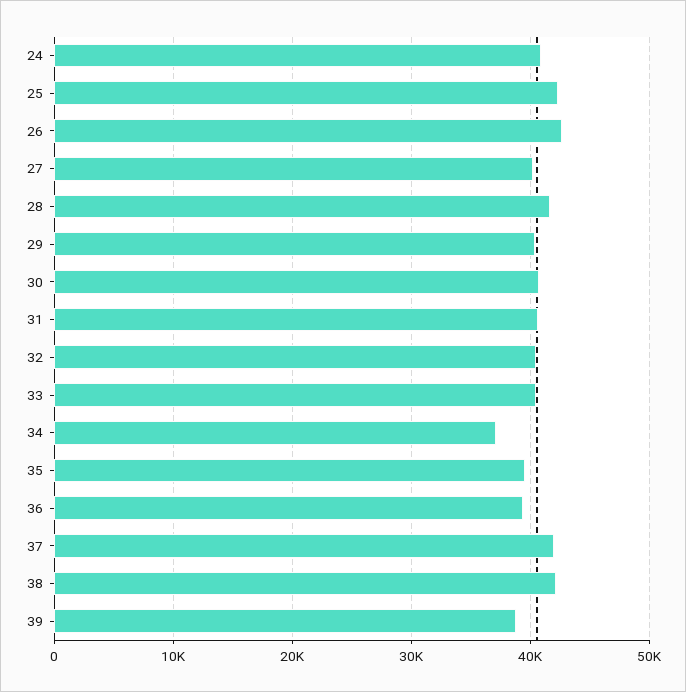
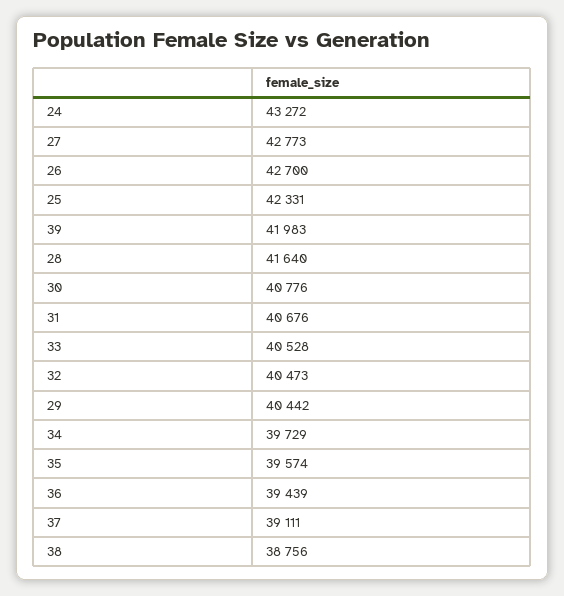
  {
-   "24": 41000,
+   "24": 43272,
    "25": 42331,
    "26": 42700,
-   "27": 40000,
+   "27": 42773,
    "28": 41640,
    "29": 40442,
    "30": 40776,
    "31": 40676,
    "32": 40473,
    "33": 40528,
-   "34": 37000,
+   "34": 39729,
    "35": 39574,
    "36": 39439,
-   "37": 42000,
+   "37": 39111,
-   "38": 42000,
+   "38": 38756,
-   "39": 39000
+   "39": 41983
  }

